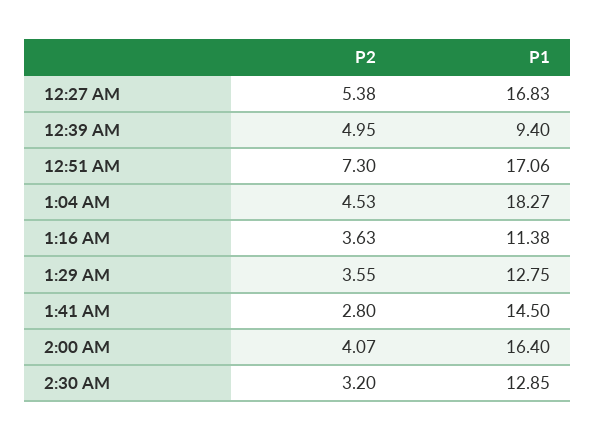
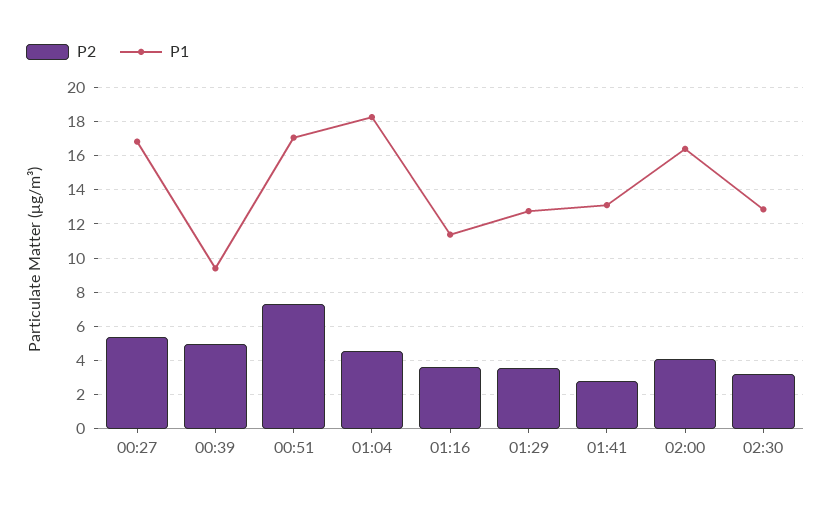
  {
    "P2": {
      "12:27 AM": 5.38,
      "12:39 AM": 4.95,
      "12:51 AM": 7.3,
      "1:04 AM": 4.53,
      "1:16 AM": 3.63,
      "1:29 AM": 3.55,
      "1:41 AM": 2.8,
      "2:00 AM": 4.07,
      "2:30 AM": 3.2
    },
    "P1": {
      "12:27 AM": 16.83,
      "12:39 AM": 9.4,
      "12:51 AM": 17.06,
      "1:04 AM": 18.27,
      "1:16 AM": 11.38,
      "1:29 AM": 12.75,
-     "1:41 AM": 14.5,
+     "1:41 AM": 13,
      "2:00 AM": 16.4,
      "2:30 AM": 12.85
    }
  }

